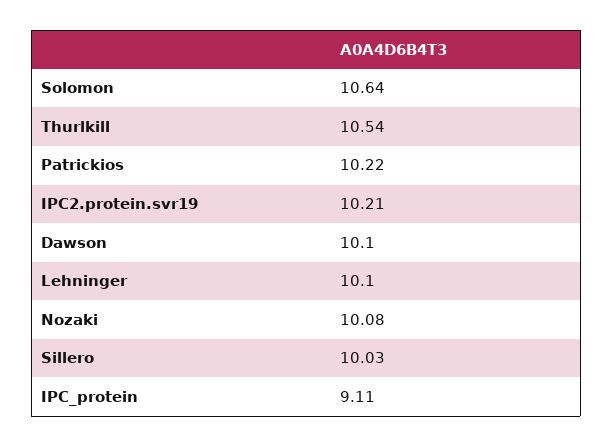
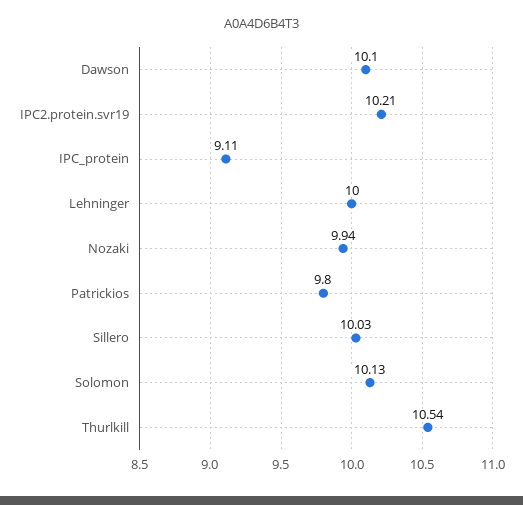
  {
-   "Solomon": 10.64,
+   "Solomon": 10.13,
    "Thurlkill": 10.54,
-   "Patrickios": 10.22,
+   "Patrickios": 9.8,
    "IPC2.protein.svr19": 10.21,
    "Dawson": 10.1,
-   "Lehninger": 10.1,
+   "Lehninger": 10,
-   "Nozaki": 10.08,
+   "Nozaki": 9.94,
    "Sillero": 10.03,
    "IPC_protein": 9.11
  }

